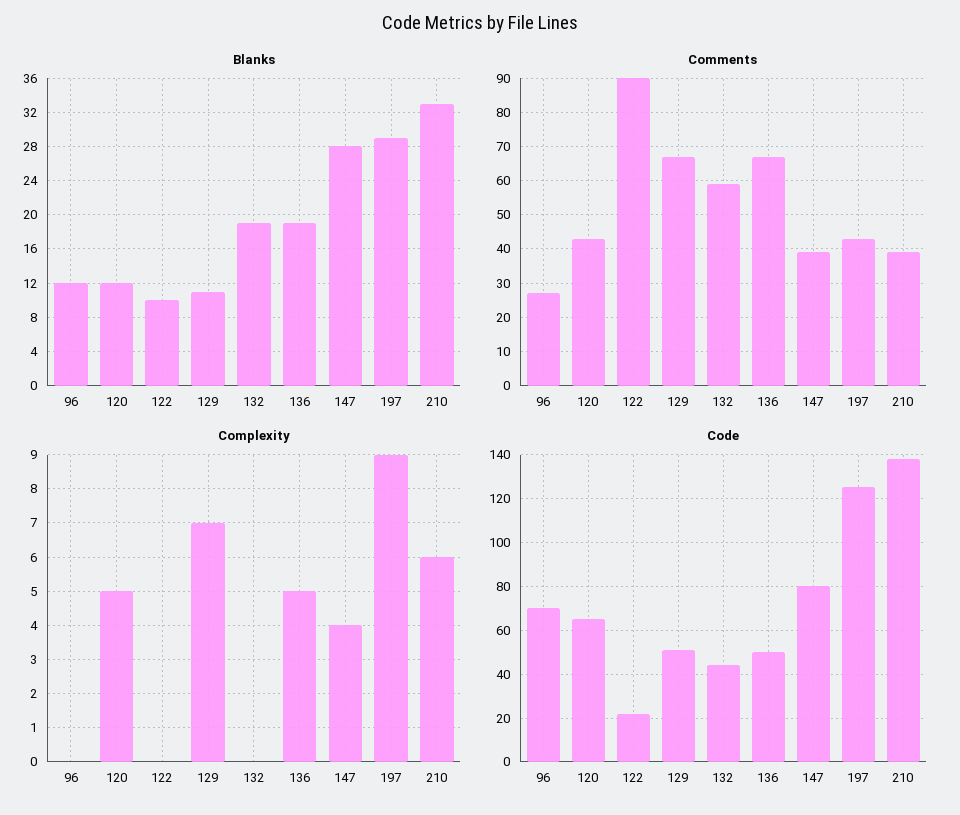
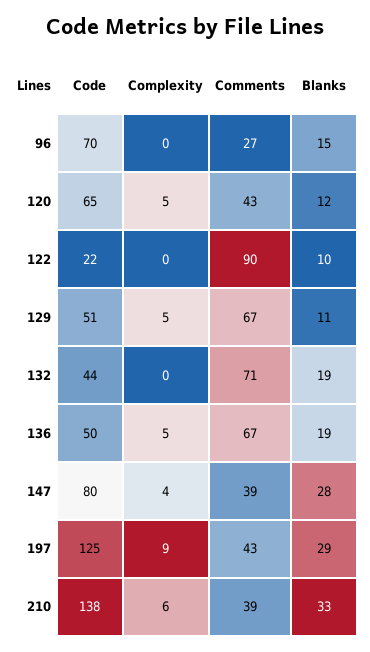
  {
    "Blanks": {
-     "96": 12,
+     "96": 15,
      "120": 12,
      "122": 10,
      "129": 11,
      "132": 19,
      "136": 19,
      "147": 28,
      "197": 29,
      "210": 33
    },
    "Comments": {
      "96": 27,
      "120": 43,
      "122": 90,
      "129": 67,
-     "132": 60,
+     "132": 71,
      "136": 67,
      "147": 39,
      "197": 43,
      "210": 39
    },
    "Complexity": {
      "96": 0,
      "120": 5,
      "122": 0,
-     "129": 7,
+     "129": 5,
      "132": 0,
      "136": 5,
      "147": 4,
      "197": 9,
      "210": 6
    },
    "Code": {
      "96": 70,
      "120": 65,
      "122": 22,
      "129": 51,
      "132": 44,
      "136": 50,
      "147": 80,
      "197": 125,
      "210": 138
    }
  }

